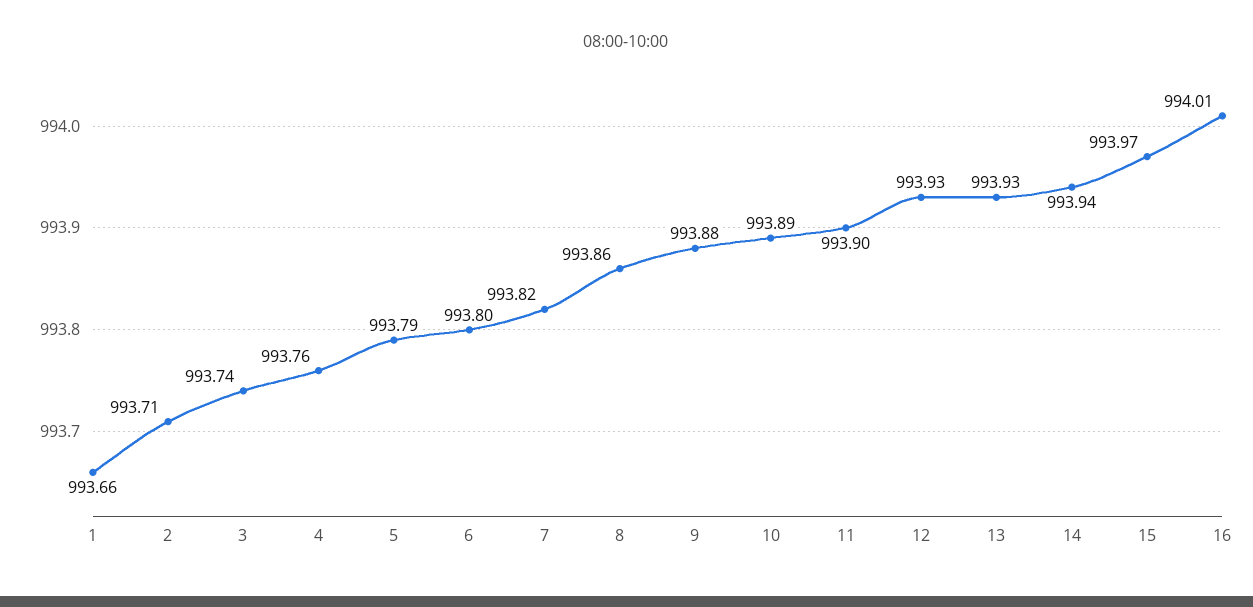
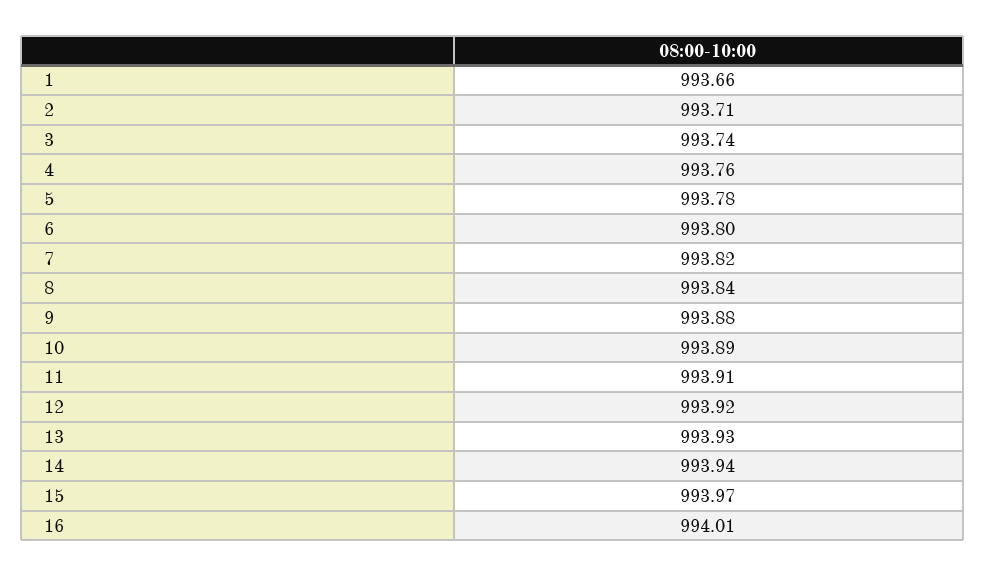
  {
    "1": 993.66,
    "2": 993.71,
    "3": 993.74,
    "4": 993.76,
-   "5": 993.79,
+   "5": 993.78,
    "6": 993.8,
    "7": 993.82,
-   "8": 993.86,
+   "8": 993.84,
    "9": 993.88,
    "10": 993.89,
-   "11": 993.9,
+   "11": 993.91,
-   "12": 993.93,
+   "12": 993.92,
    "13": 993.93,
    "14": 993.94,
    "15": 993.97,
    "16": 994.01
  }

